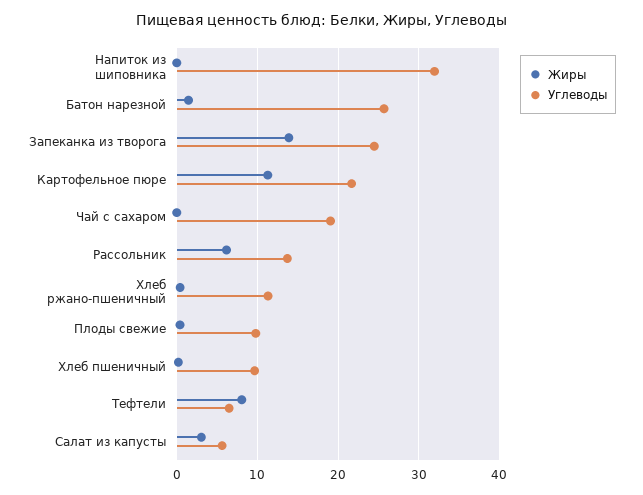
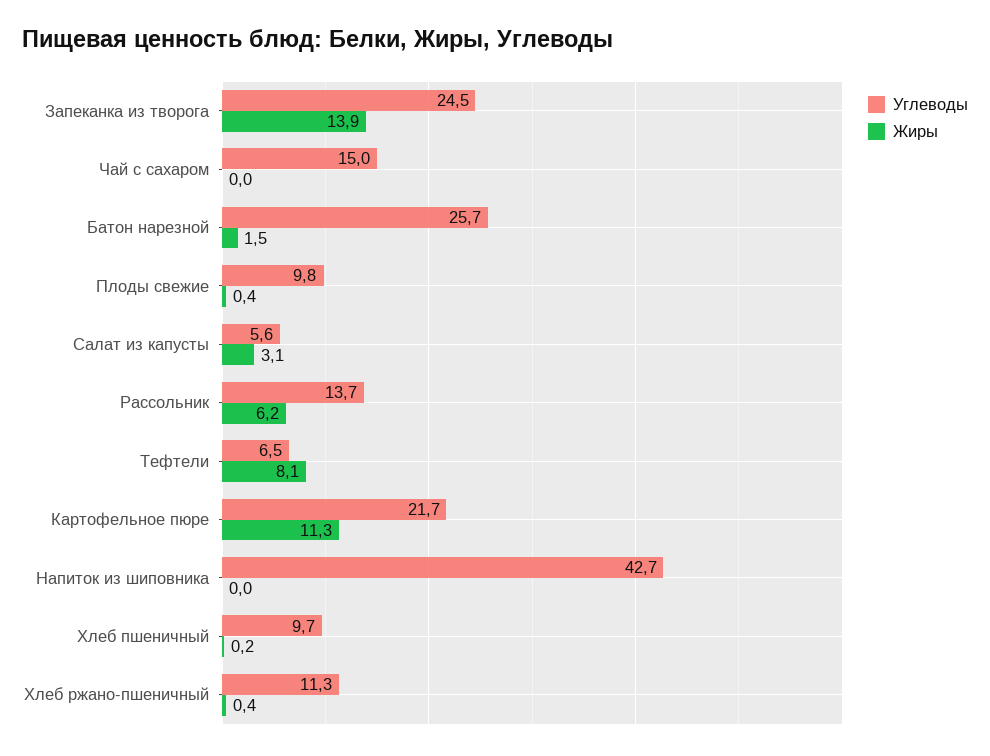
  {
    "Жиры": {
      "Напиток из шиповника": 0,
      "Батон нарезной": 1.5,
      "Запеканка из творога": 13.9,
      "Картофельное пюре": 11.3,
      "Чай с сахаром": 0,
      "Рассольник": 6.2,
      "Хлеб ржано-пшеничный": 0.4,
      "Плоды свежие": 0.4,
      "Хлеб пшеничный": 0.2,
      "Тефтели": 8.1,
      "Салат из капусты": 3.1
    },
    "Углеводы": {
-     "Напиток из шиповника": 32,
+     "Напиток из шиповника": 42.7,
      "Батон нарезной": 25.7,
      "Запеканка из творога": 24.5,
      "Картофельное пюре": 21.7,
-     "Чай с сахаром": 19,
+     "Чай с сахаром": 15,
      "Рассольник": 13.7,
      "Хлеб ржано-пшеничный": 11.3,
      "Плоды свежие": 9.8,
      "Хлеб пшеничный": 9.7,
      "Тефтели": 6.5,
      "Салат из капусты": 5.6
    }
  }

